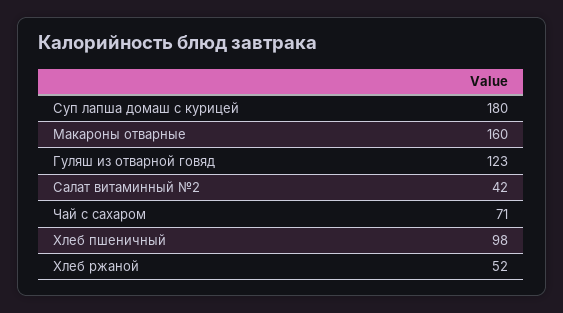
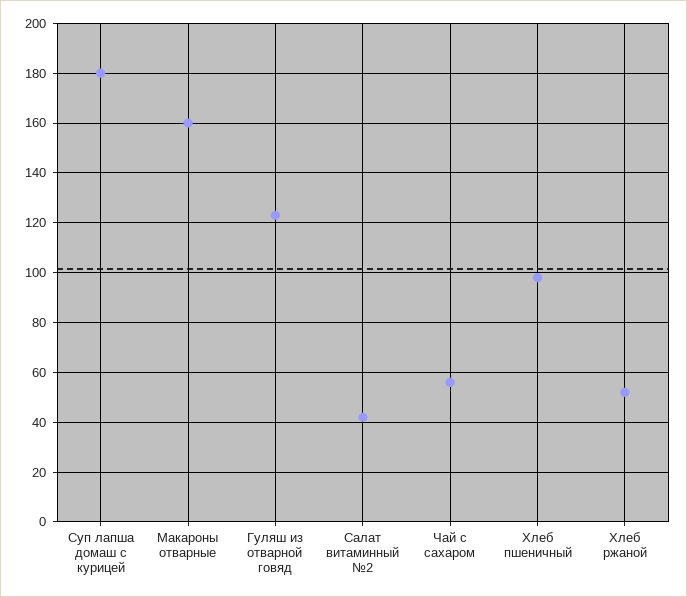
  {
    "Суп лапша домаш с курицей": 180,
    "Макароны отварные": 160,
    "Гуляш из отварной говяд": 123,
    "Салат витаминный №2": 42,
-   "Чай с сахаром": 71,
+   "Чай с сахаром": 55,
    "Хлеб пшеничный": 98,
    "Хлеб ржаной": 52
  }

